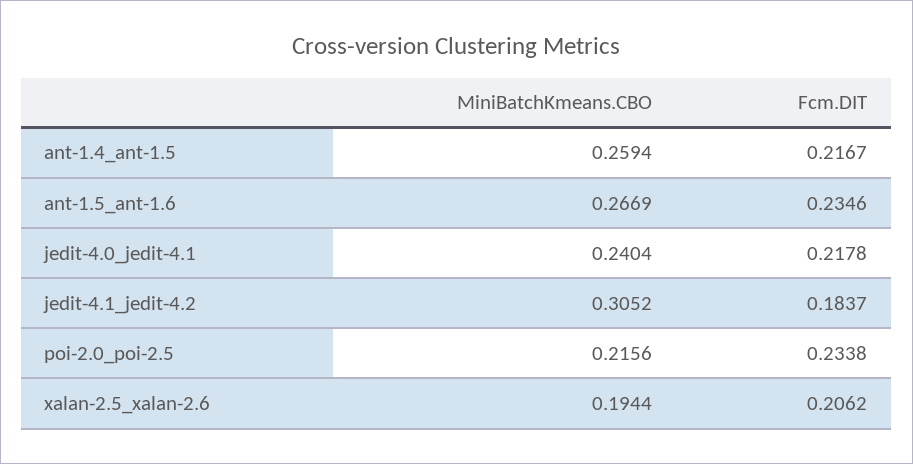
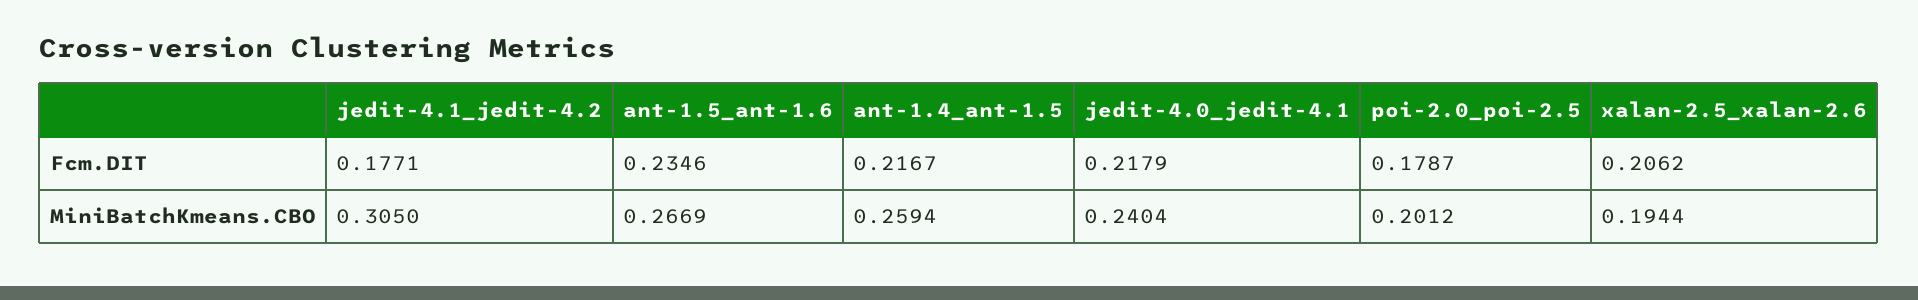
  {
    "MiniBatchKmeans.CBO": {
      "ant-1.4_ant-1.5": 0.2594,
      "ant-1.5_ant-1.6": 0.2669,
      "jedit-4.0_jedit-4.1": 0.2404,
-     "jedit-4.1_jedit-4.2": 0.3052,
+     "jedit-4.1_jedit-4.2": 0.305,
-     "poi-2.0_poi-2.5": 0.2156,
+     "poi-2.0_poi-2.5": 0.2012,
      "xalan-2.5_xalan-2.6": 0.1944
    },
    "Fcm.DIT": {
      "ant-1.4_ant-1.5": 0.2167,
      "ant-1.5_ant-1.6": 0.2346,
-     "jedit-4.0_jedit-4.1": 0.2178,
+     "jedit-4.0_jedit-4.1": 0.2179,
-     "jedit-4.1_jedit-4.2": 0.1837,
+     "jedit-4.1_jedit-4.2": 0.1771,
-     "poi-2.0_poi-2.5": 0.2338,
+     "poi-2.0_poi-2.5": 0.1787,
      "xalan-2.5_xalan-2.6": 0.2062
    }
  }

